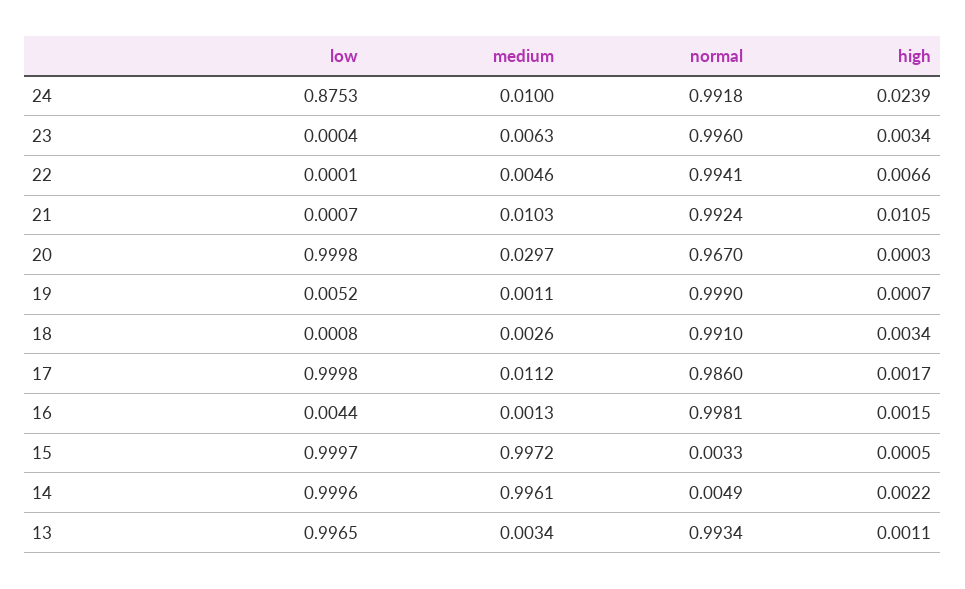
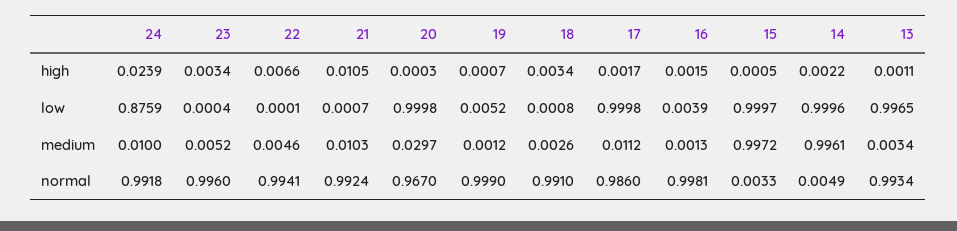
  {
    "low": {
-     "24": 0.8753,
+     "24": 0.8759,
      "23": 0.0004,
      "22": 0.0001,
      "21": 0.0007,
      "20": 0.9998,
      "19": 0.0052,
      "18": 0.0008,
      "17": 0.9998,
-     "16": 0.0044,
+     "16": 0.0039,
      "15": 0.9997,
      "14": 0.9996,
      "13": 0.9965
    },
    "medium": {
      "24": 0.01,
-     "23": 0.0063,
+     "23": 0.0052,
      "22": 0.0046,
      "21": 0.0103,
      "20": 0.0297,
-     "19": 0.0011,
+     "19": 0.0012,
      "18": 0.0026,
      "17": 0.0112,
      "16": 0.0013,
      "15": 0.9972,
      "14": 0.9961,
      "13": 0.0034
    },
    "normal": {
      "24": 0.9918,
      "23": 0.996,
      "22": 0.9941,
      "21": 0.9924,
      "20": 0.967,
      "19": 0.999,
      "18": 0.991,
      "17": 0.986,
      "16": 0.9981,
      "15": 0.0033,
      "14": 0.0049,
      "13": 0.9934
    },
    "high": {
      "24": 0.0239,
      "23": 0.0034,
      "22": 0.0066,
      "21": 0.0105,
      "20": 0.0003,
      "19": 0.0007,
      "18": 0.0034,
      "17": 0.0017,
      "16": 0.0015,
      "15": 0.0005,
      "14": 0.0022,
      "13": 0.0011
    }
  }

